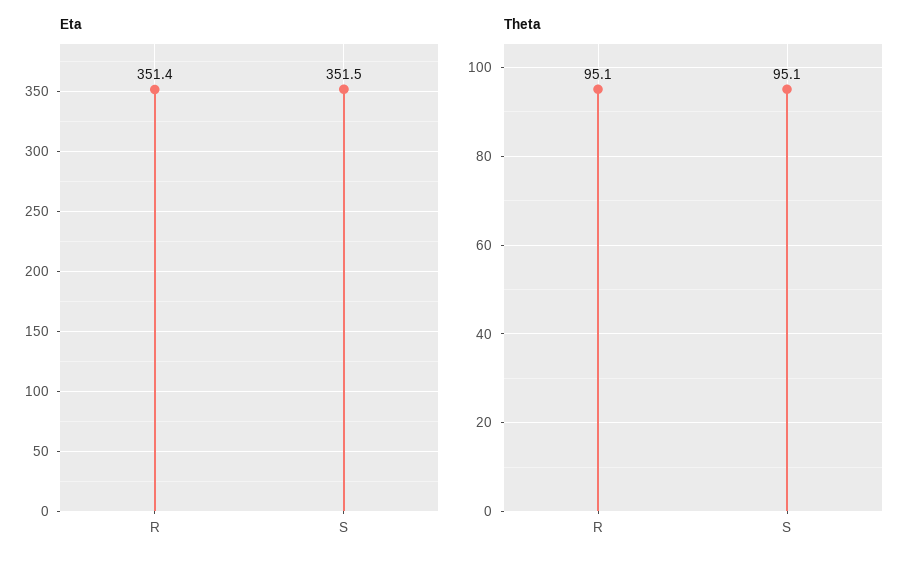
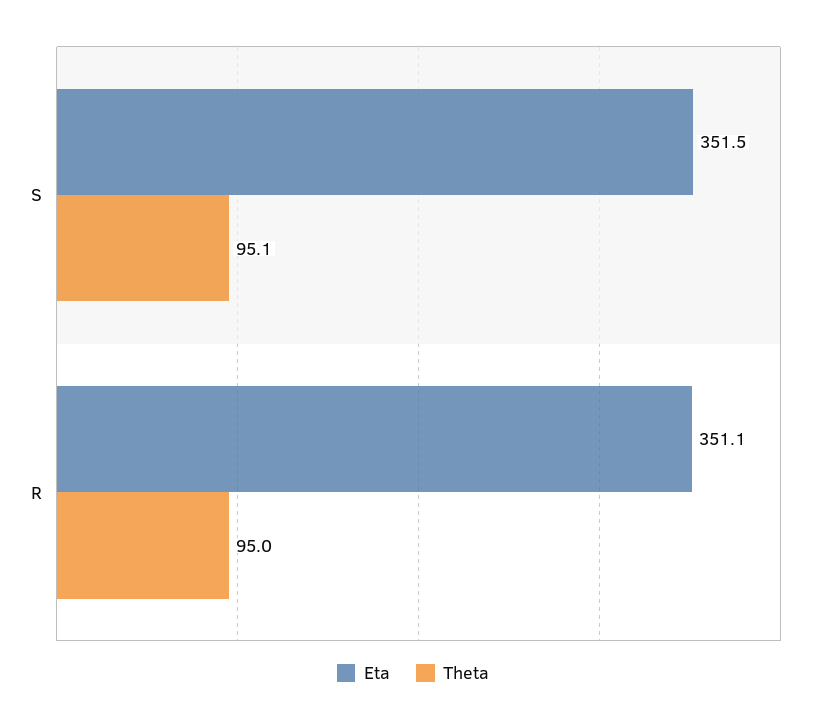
  {
    "Eta": {
-     "R": 351.4,
+     "R": 351.1,
      "S": 351.5
    },
    "Theta": {
-     "R": 95.1,
+     "R": 95,
      "S": 95.1
    }
  }

